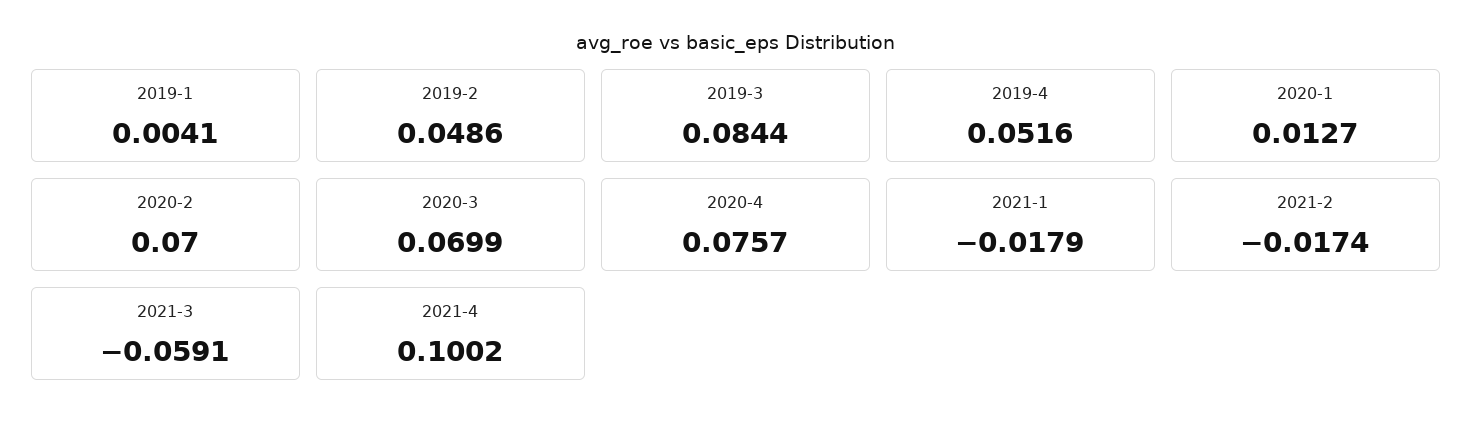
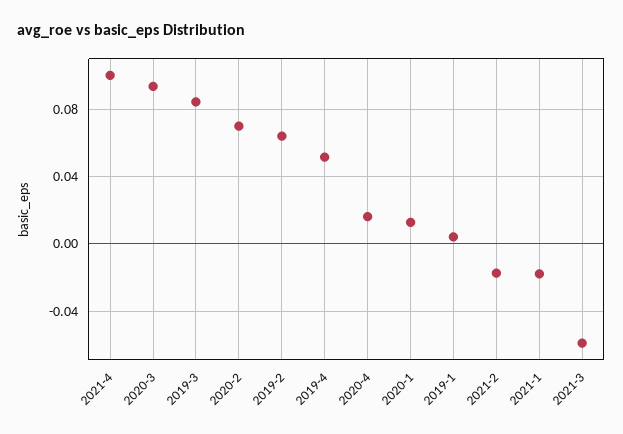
  {
    "2019-1": 0.0041,
-   "2019-2": 0.0486,
+   "2019-2": 0.065,
    "2019-3": 0.0844,
    "2019-4": 0.0516,
    "2020-1": 0.0127,
    "2020-2": 0.07,
-   "2020-3": 0.0699,
+   "2020-3": 0.095,
-   "2020-4": 0.0757,
+   "2020-4": 0.015,
    "2021-1": -0.0179,
    "2021-2": -0.0174,
    "2021-3": -0.0591,
    "2021-4": 0.1002
  }

